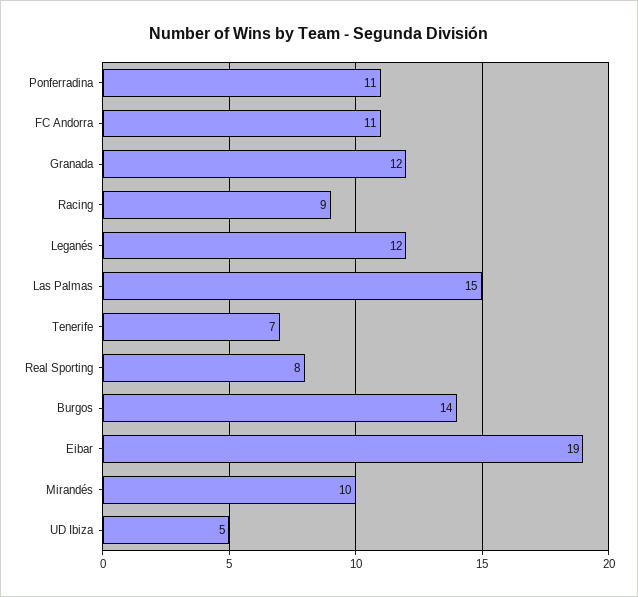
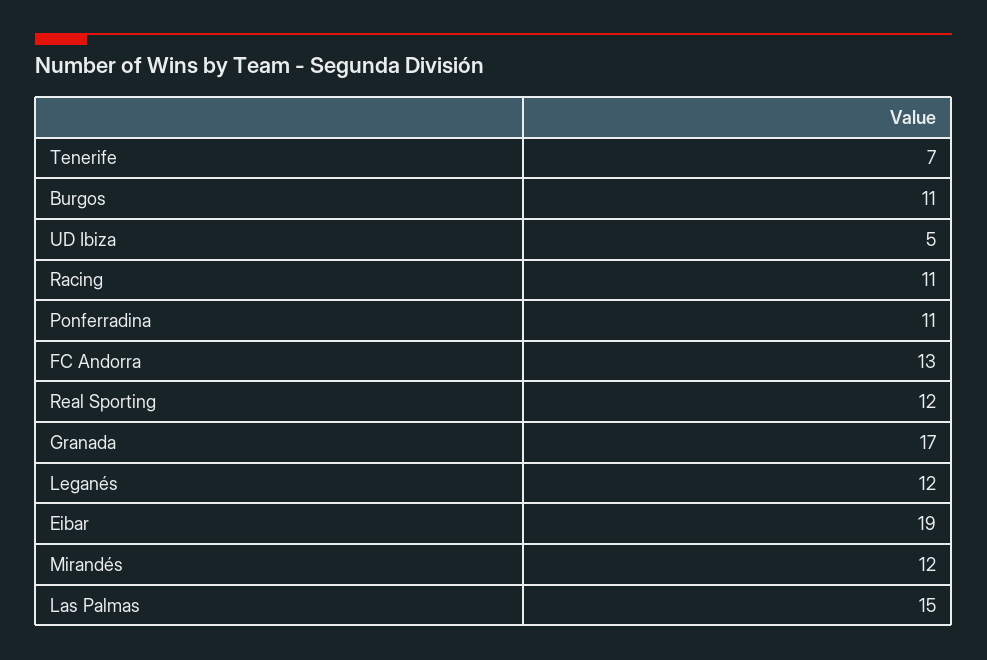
  {
    "Ponferradina": 11,
-   "FC Andorra": 11,
+   "FC Andorra": 13,
-   "Granada": 12,
+   "Granada": 17,
-   "Racing": 9,
+   "Racing": 11,
    "Leganés": 12,
    "Las Palmas": 15,
    "Tenerife": 7,
-   "Real Sporting": 8,
+   "Real Sporting": 12,
-   "Burgos": 14,
+   "Burgos": 11,
    "Eibar": 19,
-   "Mirandés": 10,
+   "Mirandés": 12,
    "UD Ibiza": 5
  }

